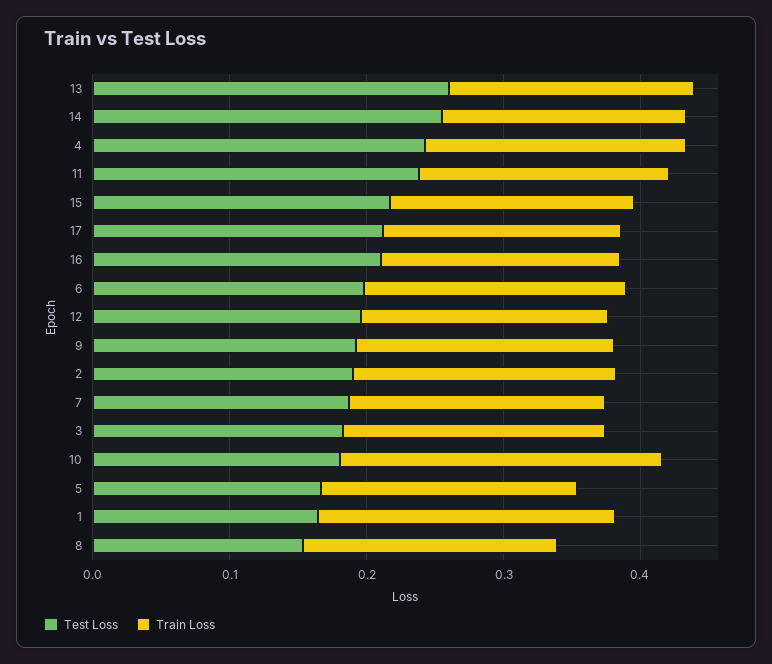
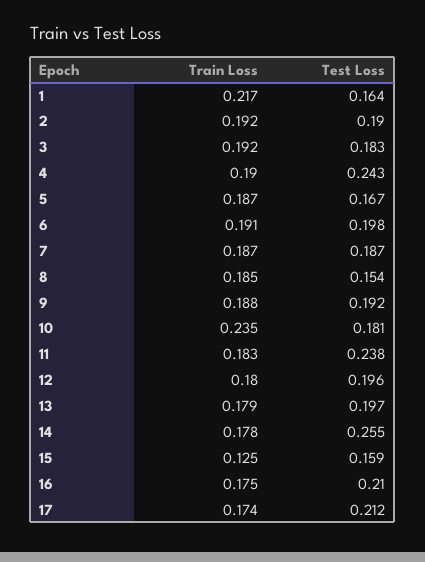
  {
    "Test Loss": {
-     "13": 0.26,
+     "13": 0.197,
      "14": 0.255,
      "4": 0.243,
      "11": 0.238,
-     "15": 0.22,
+     "15": 0.159,
      "17": 0.212,
      "16": 0.21,
      "6": 0.198,
      "12": 0.196,
      "9": 0.192,
      "2": 0.19,
      "7": 0.187,
      "3": 0.183,
      "10": 0.181,
      "5": 0.167,
      "1": 0.164,
      "8": 0.154
    },
    "Train Loss": {
      "13": 0.179,
      "14": 0.178,
      "4": 0.19,
      "11": 0.183,
-     "15": 0.18,
+     "15": 0.125,
      "17": 0.174,
      "16": 0.175,
      "6": 0.191,
      "12": 0.18,
      "9": 0.188,
      "2": 0.192,
      "7": 0.187,
      "3": 0.192,
      "10": 0.235,
      "5": 0.187,
      "1": 0.217,
      "8": 0.185
    }
  }

